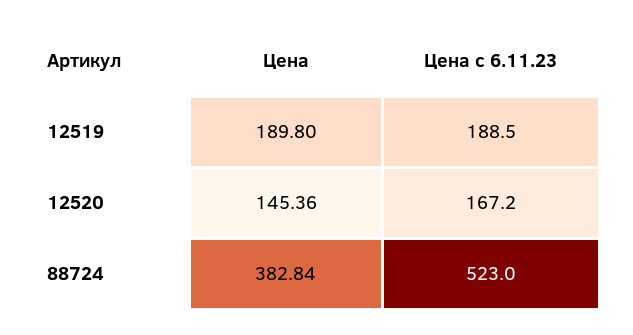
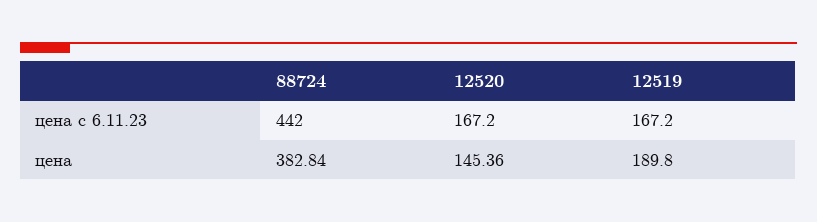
  {
    "Цена": {
      "12519": 189.8,
      "12520": 145.36,
      "88724": 382.84
    },
    "Цена с 6.11.23": {
-     "12519": 188.5,
+     "12519": 167.2,
      "12520": 167.2,
-     "88724": 523
+     "88724": 442
    }
  }

